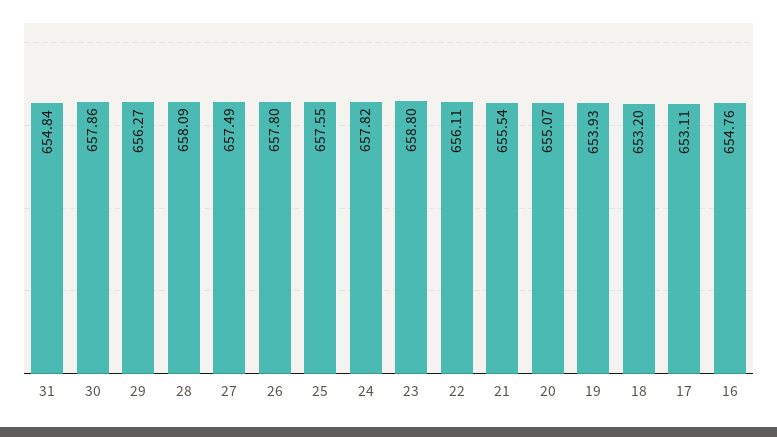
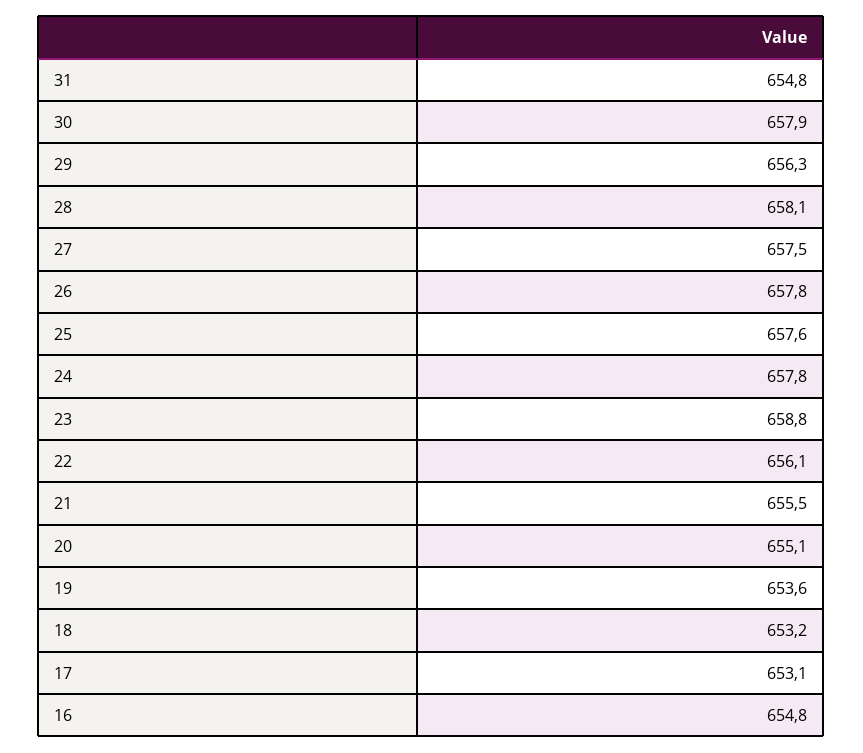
  {
    "31": 654.84,
    "30": 657.86,
    "29": 656.27,
    "28": 658.09,
    "27": 657.49,
    "26": 657.8,
    "25": 657.55,
    "24": 657.82,
    "23": 658.8,
    "22": 656.11,
    "21": 655.54,
    "20": 655.07,
-   "19": 653.93,
+   "19": 653.6,
    "18": 653.2,
    "17": 653.11,
    "16": 654.76
  }

